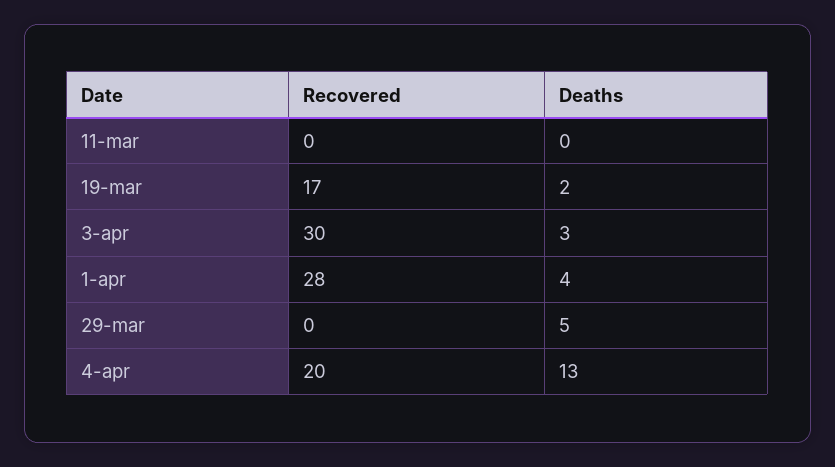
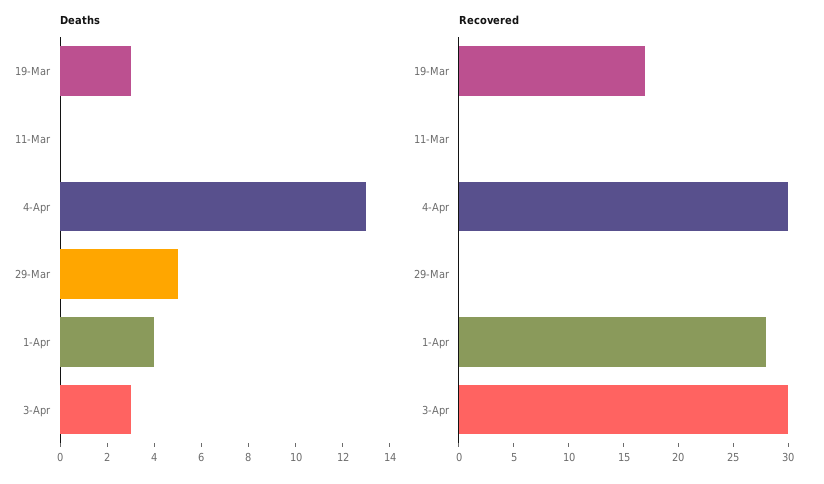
  {
    "Recovered": {
      "11-mar": 0,
      "19-mar": 17,
      "3-apr": 30,
      "1-apr": 28,
      "29-mar": 0,
-     "4-apr": 20
+     "4-apr": 30
    },
    "Deaths": {
      "11-mar": 0,
-     "19-mar": 2,
+     "19-mar": 3,
      "3-apr": 3,
      "1-apr": 4,
      "29-mar": 5,
      "4-apr": 13
    }
  }

